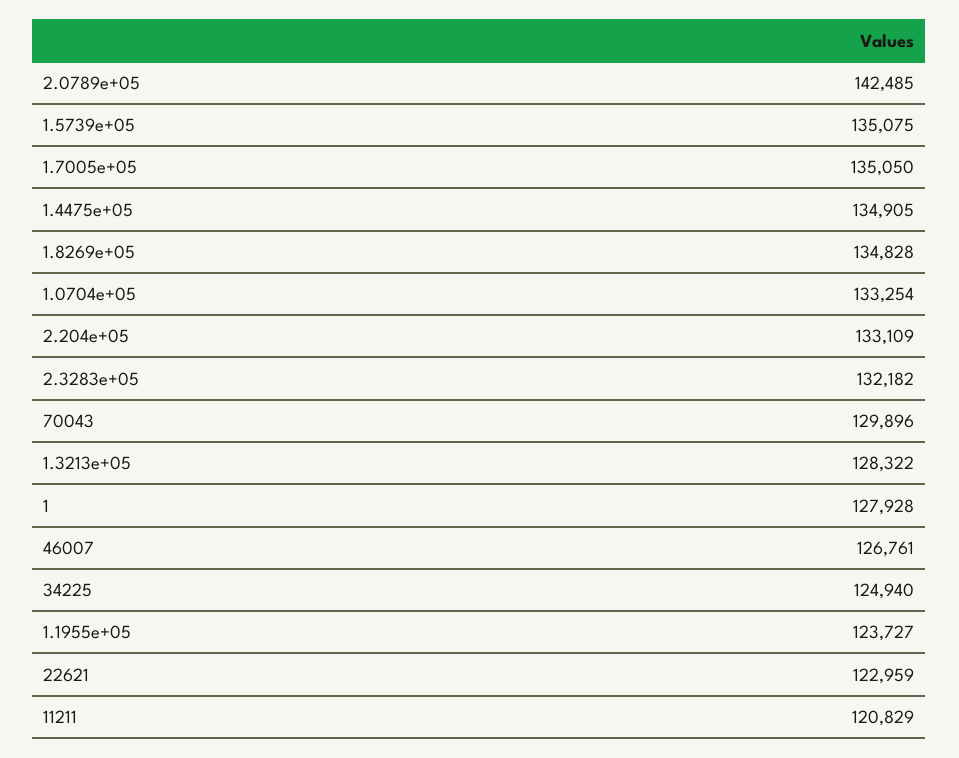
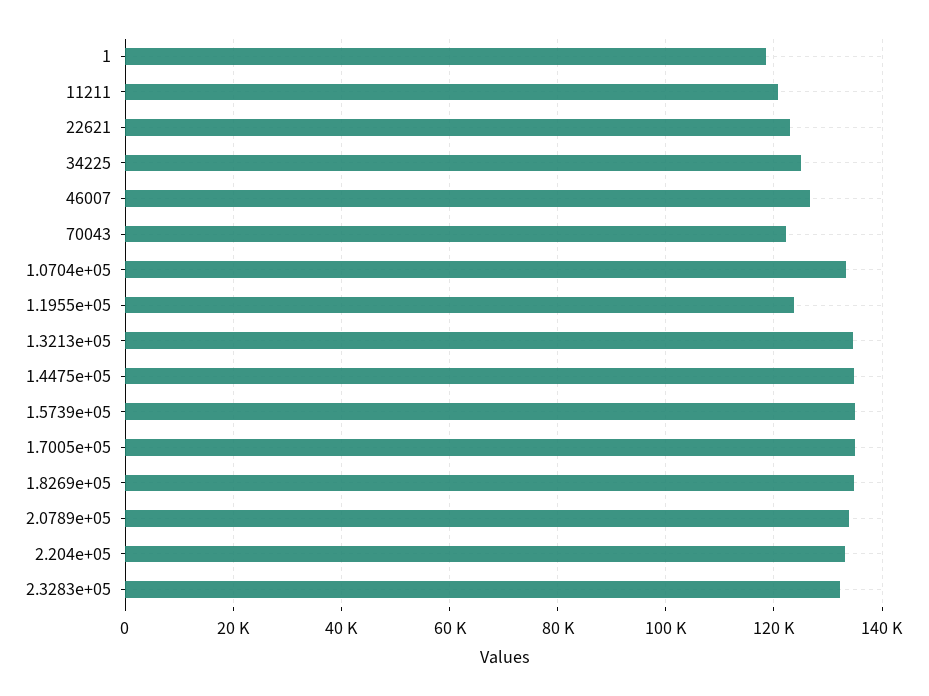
  {
-   "2.0789e+05": 142485,
+   "2.0789e+05": 134000,
    "1.5739e+05": 135075,
    "1.7005e+05": 135050,
    "1.4475e+05": 134905,
    "1.8269e+05": 134828,
    "1.0704e+05": 133254,
    "2.204e+05": 133109,
    "2.3283e+05": 132182,
-   "70043": 129896,
+   "70043": 122000,
-   "1.3213e+05": 128322,
+   "1.3213e+05": 134000,
-   "1": 127928,
+   "1": 118000,
    "46007": 126761,
    "34225": 124940,
    "1.1955e+05": 123727,
    "22621": 122959,
    "11211": 120829
  }

